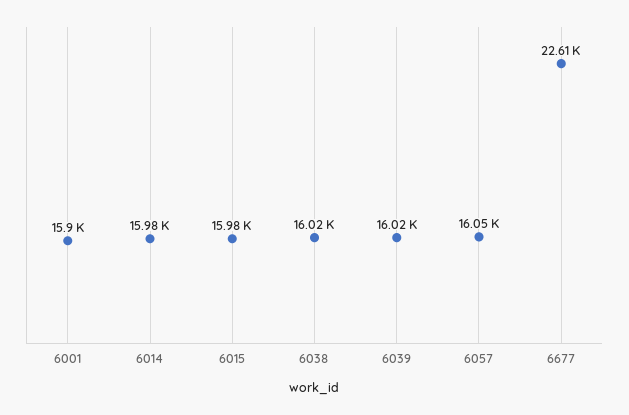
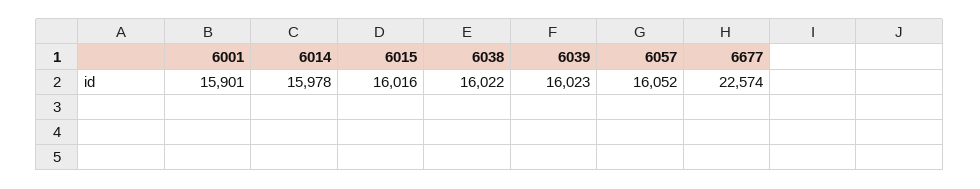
  {
    "6001": 15901,
    "6014": 15978,
-   "6015": 15980,
+   "6015": 16016,
    "6038": 16022,
    "6039": 16023,
    "6057": 16052,
-   "6677": 22610
+   "6677": 22574
  }

